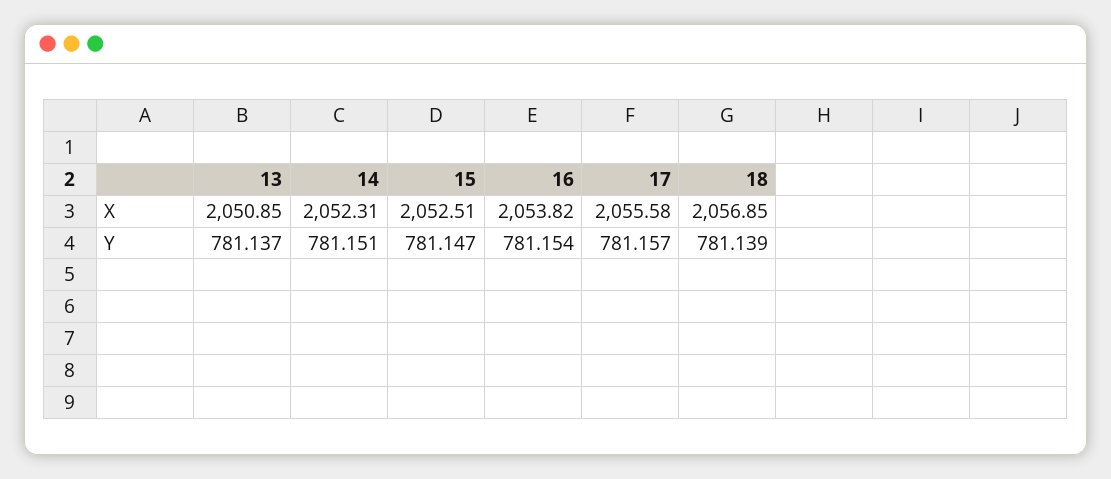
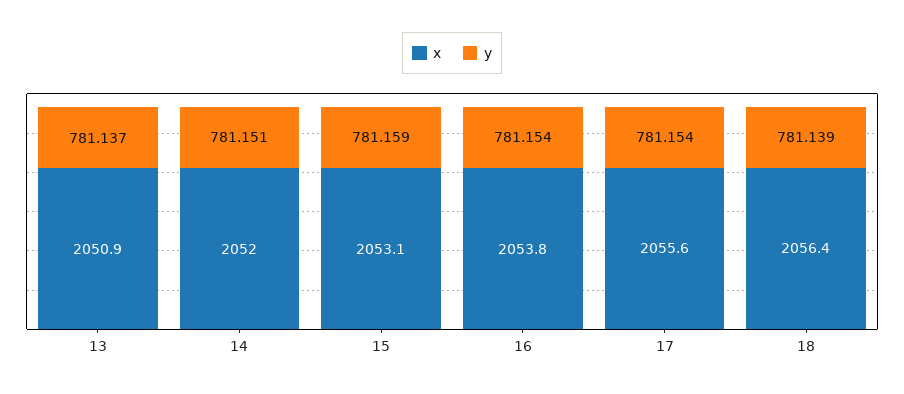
  {
    "X": {
      "13": 2050.85,
-     "14": 2052.31,
+     "14": 2052,
-     "15": 2052.51,
+     "15": 2053.1,
      "16": 2053.82,
      "17": 2055.58,
-     "18": 2056.85
+     "18": 2056.4
    },
    "Y": {
      "13": 781.137,
      "14": 781.151,
-     "15": 781.147,
+     "15": 781.159,
      "16": 781.154,
-     "17": 781.157,
+     "17": 781.154,
      "18": 781.139
    }
  }

